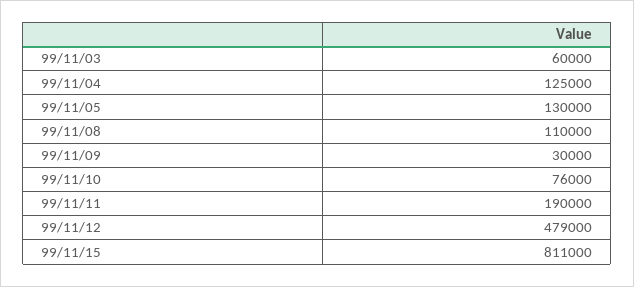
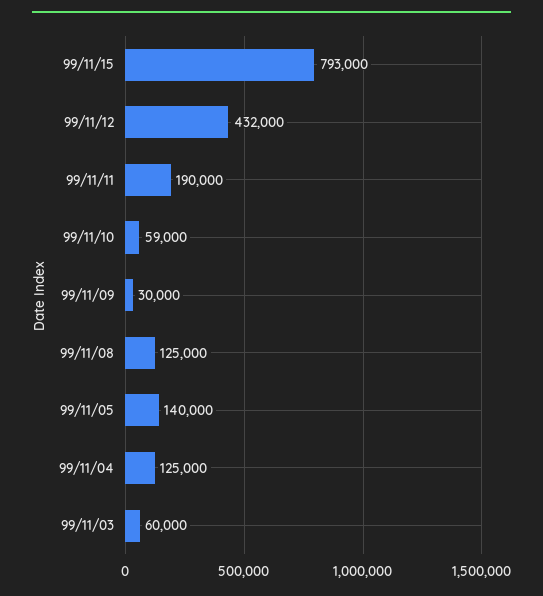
  {
    "99/11/03": 60000,
    "99/11/04": 125000,
-   "99/11/05": 130000,
+   "99/11/05": 140000,
-   "99/11/08": 110000,
+   "99/11/08": 125000,
    "99/11/09": 30000,
-   "99/11/10": 76000,
+   "99/11/10": 59000,
    "99/11/11": 190000,
-   "99/11/12": 479000,
+   "99/11/12": 432000,
-   "99/11/15": 811000
+   "99/11/15": 793000
  }

